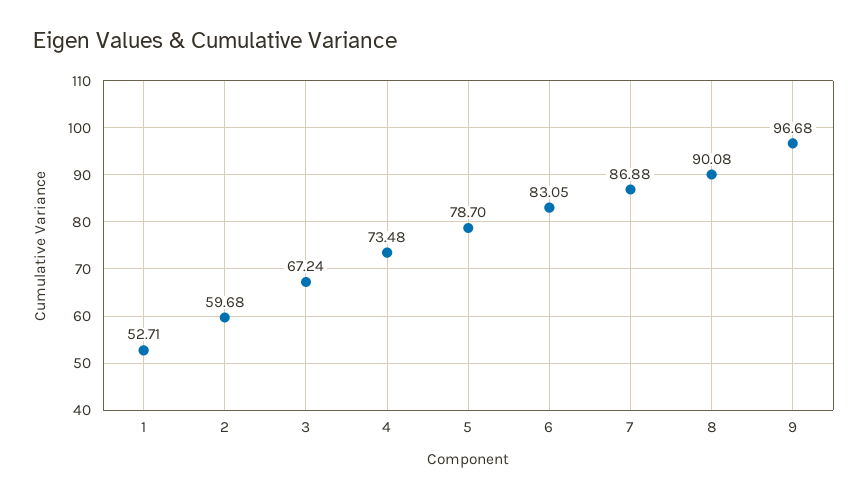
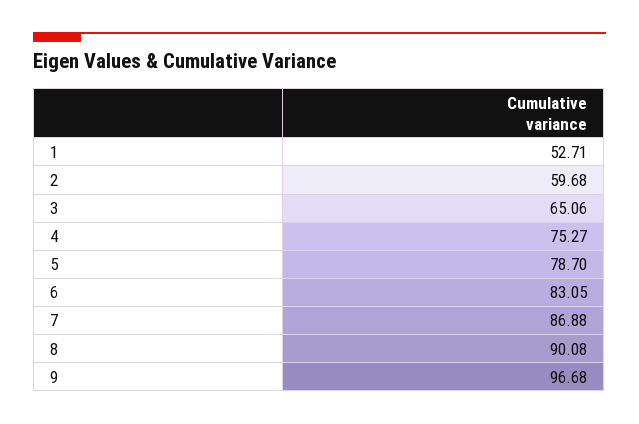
  {
    "1": 52.71,
    "2": 59.68,
-   "3": 67.24,
+   "3": 65.06,
-   "4": 73.48,
+   "4": 75.27,
    "5": 78.7,
    "6": 83.05,
    "7": 86.88,
    "8": 90.08,
    "9": 96.68
  }

